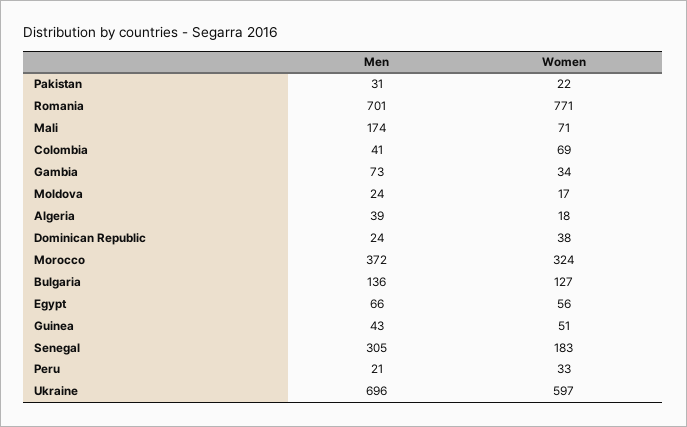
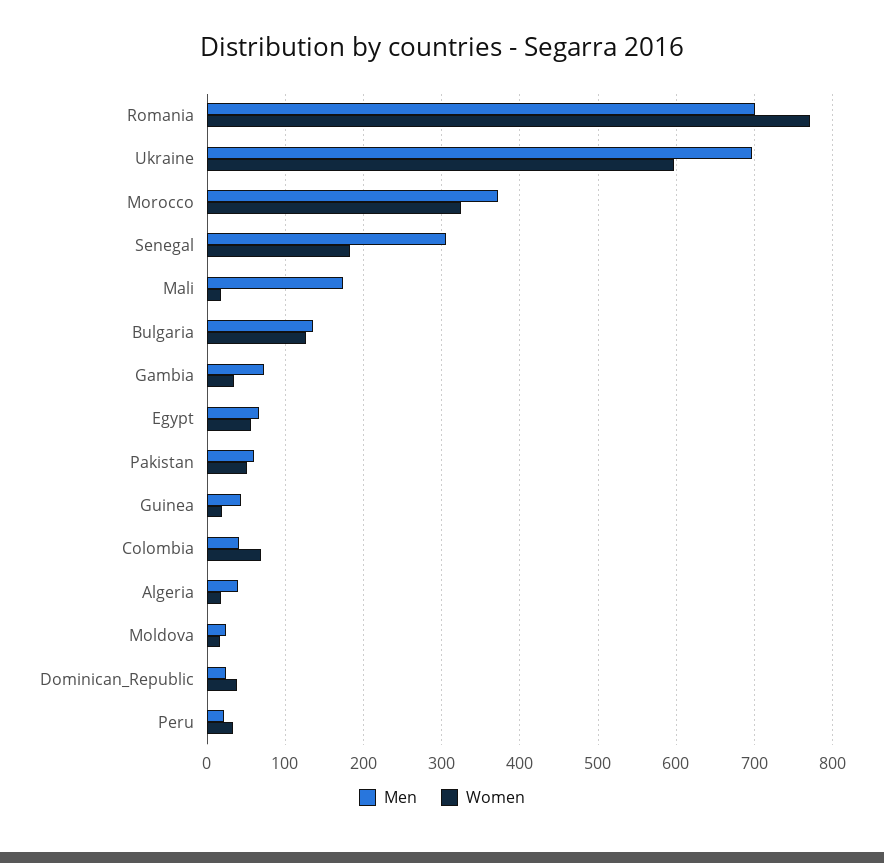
  {
    "Men": {
-     "Pakistan": 31,
+     "Pakistan": 60,
      "Romania": 701,
      "Mali": 174,
      "Colombia": 41,
      "Gambia": 73,
      "Moldova": 24,
      "Algeria": 39,
      "Dominican Republic": 24,
      "Morocco": 372,
      "Bulgaria": 136,
      "Egypt": 66,
      "Guinea": 43,
      "Senegal": 305,
      "Peru": 21,
      "Ukraine": 696
    },
    "Women": {
-     "Pakistan": 22,
+     "Pakistan": 50,
      "Romania": 771,
-     "Mali": 71,
+     "Mali": 20,
      "Colombia": 69,
      "Gambia": 34,
      "Moldova": 17,
      "Algeria": 18,
      "Dominican Republic": 38,
      "Morocco": 324,
      "Bulgaria": 127,
      "Egypt": 56,
-     "Guinea": 51,
+     "Guinea": 20,
      "Senegal": 183,
      "Peru": 33,
      "Ukraine": 597
    }
  }

